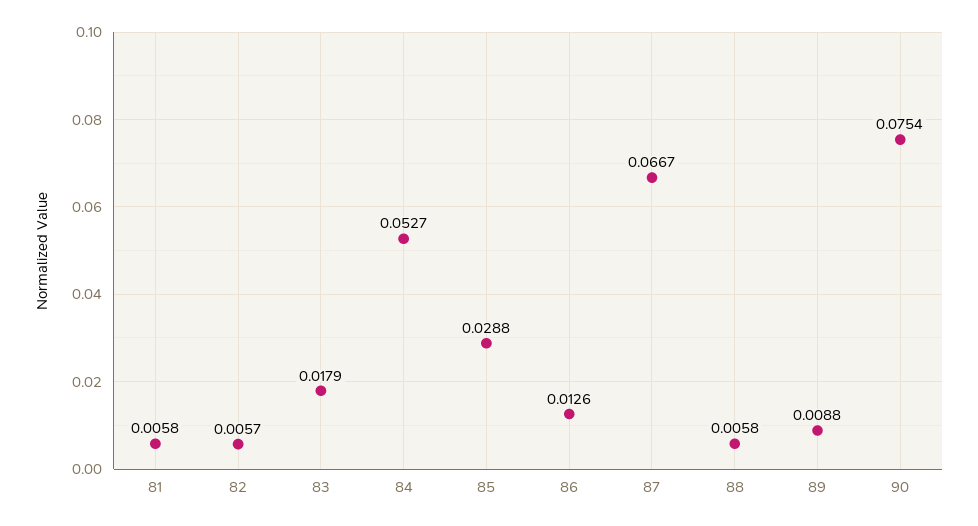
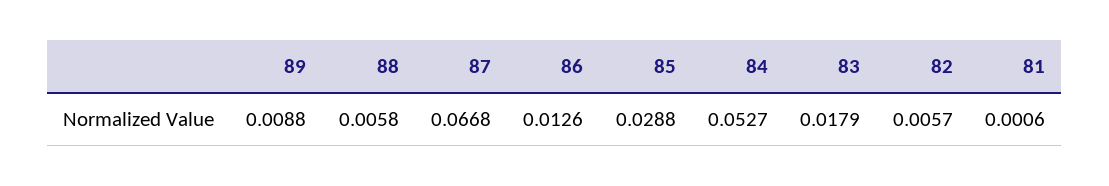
  {
-   "81": 0.0058,
+   "81": 0.0006,
    "82": 0.0057,
    "83": 0.0179,
    "84": 0.0527,
    "85": 0.0288,
    "86": 0.0126,
-   "87": 0.0667,
+   "87": 0.0668,
    "88": 0.0058,
-   "89": 0.0088,
+   "89": 0.0088
-   "90": 0.0754
  }

